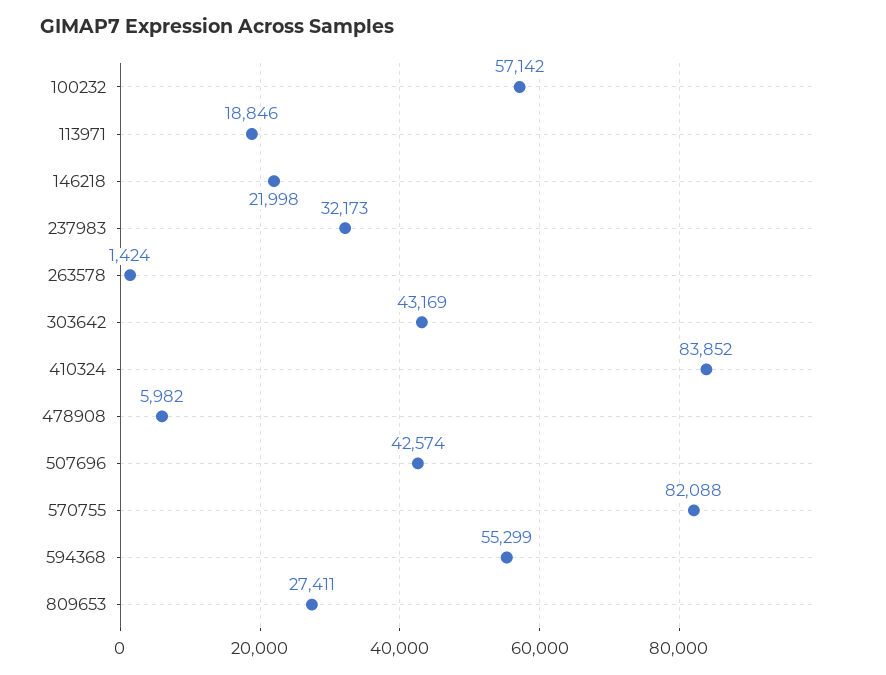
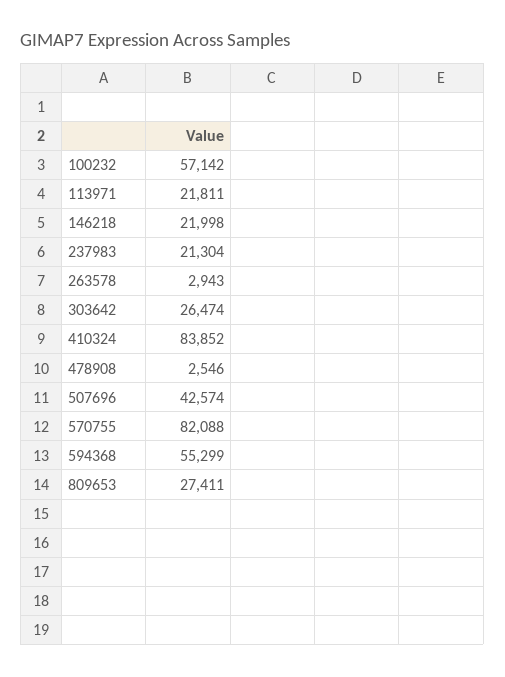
  {
    "100232": 57142,
-   "113971": 18846,
+   "113971": 21811,
    "146218": 21998,
-   "237983": 32173,
+   "237983": 21304,
-   "263578": 1424,
+   "263578": 2943,
-   "303642": 43169,
+   "303642": 26474,
    "410324": 83852,
-   "478908": 5982,
+   "478908": 2546,
    "507696": 42574,
    "570755": 82088,
    "594368": 55299,
    "809653": 27411
  }

